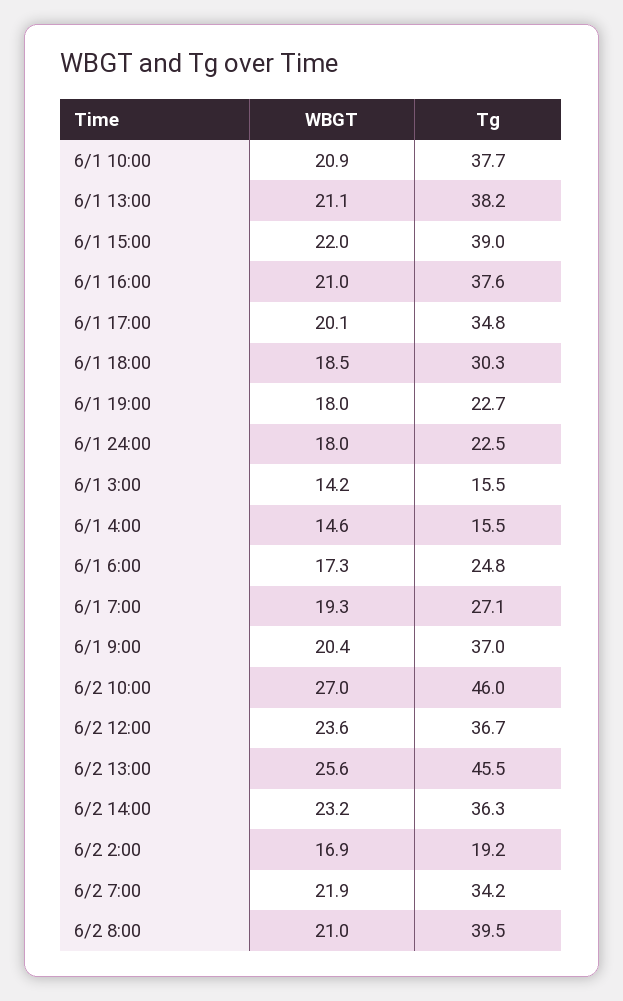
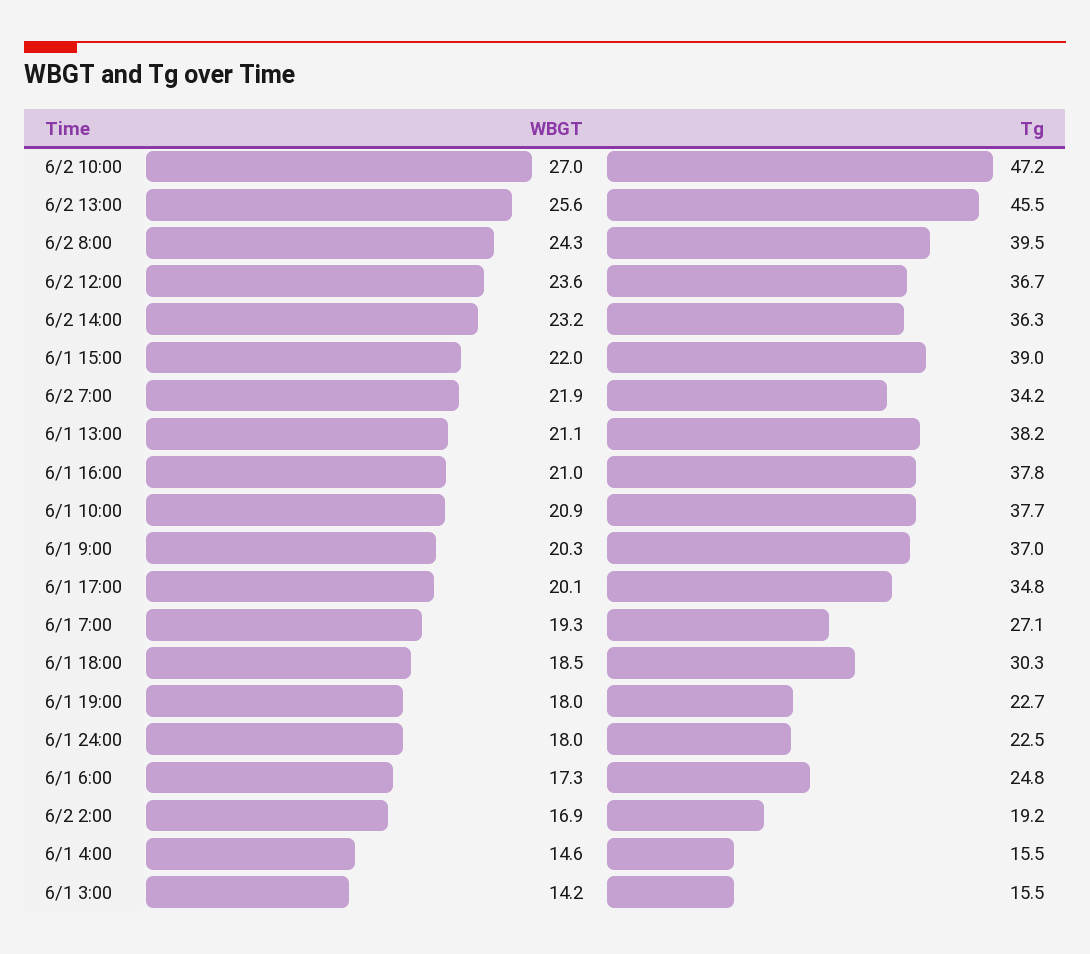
  {
    "WBGT": {
      "6/1 10:00": 20.9,
      "6/1 13:00": 21.1,
      "6/1 15:00": 22,
      "6/1 16:00": 21,
      "6/1 17:00": 20.1,
      "6/1 18:00": 18.5,
      "6/1 19:00": 18,
      "6/1 24:00": 18,
      "6/1 3:00": 14.2,
      "6/1 4:00": 14.6,
      "6/1 6:00": 17.3,
      "6/1 7:00": 19.3,
-     "6/1 9:00": 20.4,
+     "6/1 9:00": 20.3,
      "6/2 10:00": 27,
      "6/2 12:00": 23.6,
      "6/2 13:00": 25.6,
      "6/2 14:00": 23.2,
      "6/2 2:00": 16.9,
      "6/2 7:00": 21.9,
-     "6/2 8:00": 21
+     "6/2 8:00": 24.3
    },
    "Tg": {
      "6/1 10:00": 37.7,
      "6/1 13:00": 38.2,
      "6/1 15:00": 39,
-     "6/1 16:00": 37.6,
+     "6/1 16:00": 37.8,
      "6/1 17:00": 34.8,
      "6/1 18:00": 30.3,
      "6/1 19:00": 22.7,
      "6/1 24:00": 22.5,
      "6/1 3:00": 15.5,
      "6/1 4:00": 15.5,
      "6/1 6:00": 24.8,
      "6/1 7:00": 27.1,
      "6/1 9:00": 37,
-     "6/2 10:00": 46,
+     "6/2 10:00": 47.2,
      "6/2 12:00": 36.7,
      "6/2 13:00": 45.5,
      "6/2 14:00": 36.3,
      "6/2 2:00": 19.2,
      "6/2 7:00": 34.2,
      "6/2 8:00": 39.5
    }
  }

